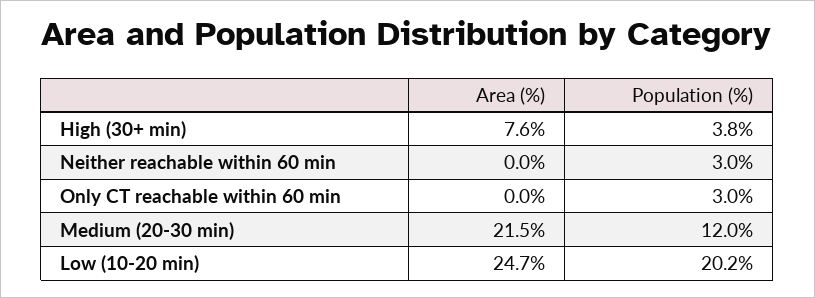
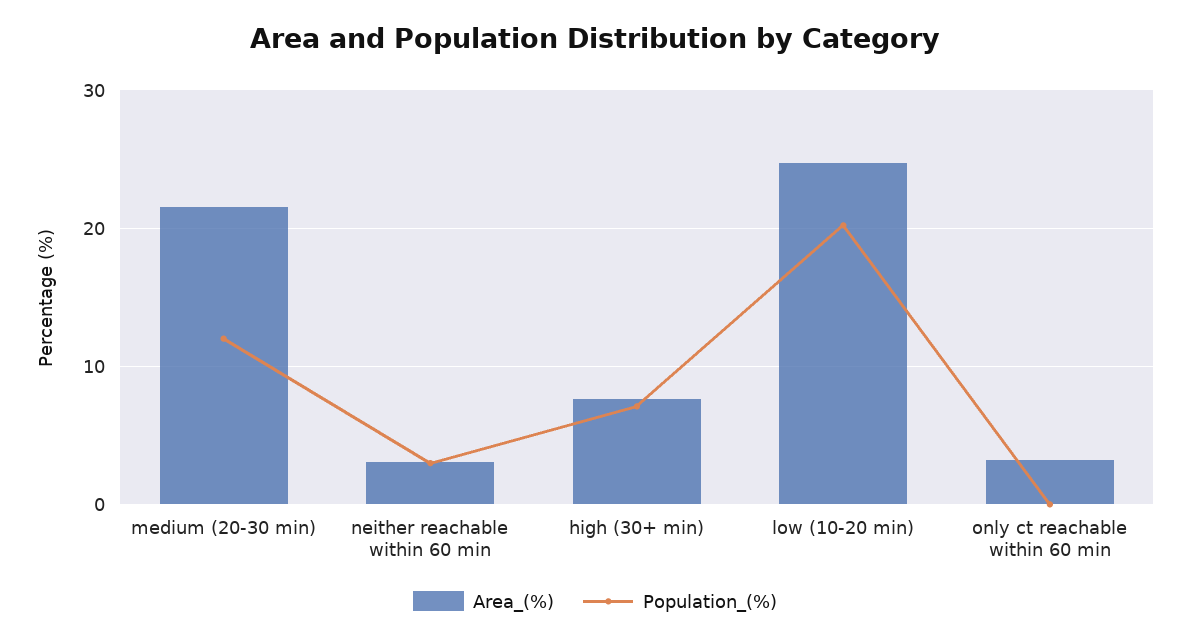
  {
    "Area (%)": {
      "High (30+ min)": 7.6,
-     "Neither reachable within 60 min": 0,
+     "Neither reachable within 60 min": 3,
-     "Only CT reachable within 60 min": 0,
+     "Only CT reachable within 60 min": 3,
      "Medium (20-30 min)": 21.5,
      "Low (10-20 min)": 24.7
    },
    "Population (%)": {
-     "High (30+ min)": 3.8,
+     "High (30+ min)": 7,
      "Neither reachable within 60 min": 3,
-     "Only CT reachable within 60 min": 3,
+     "Only CT reachable within 60 min": 0,
      "Medium (20-30 min)": 12,
      "Low (10-20 min)": 20.2
    }
  }

